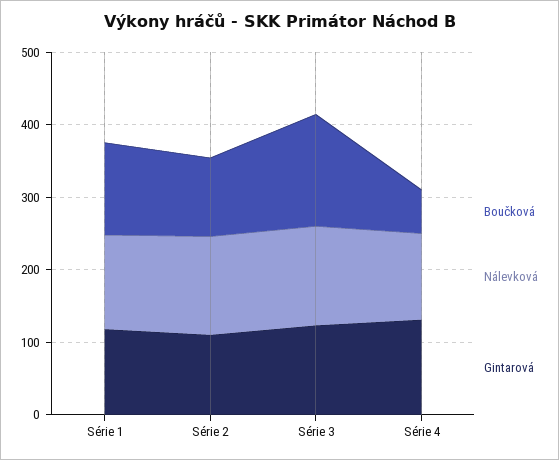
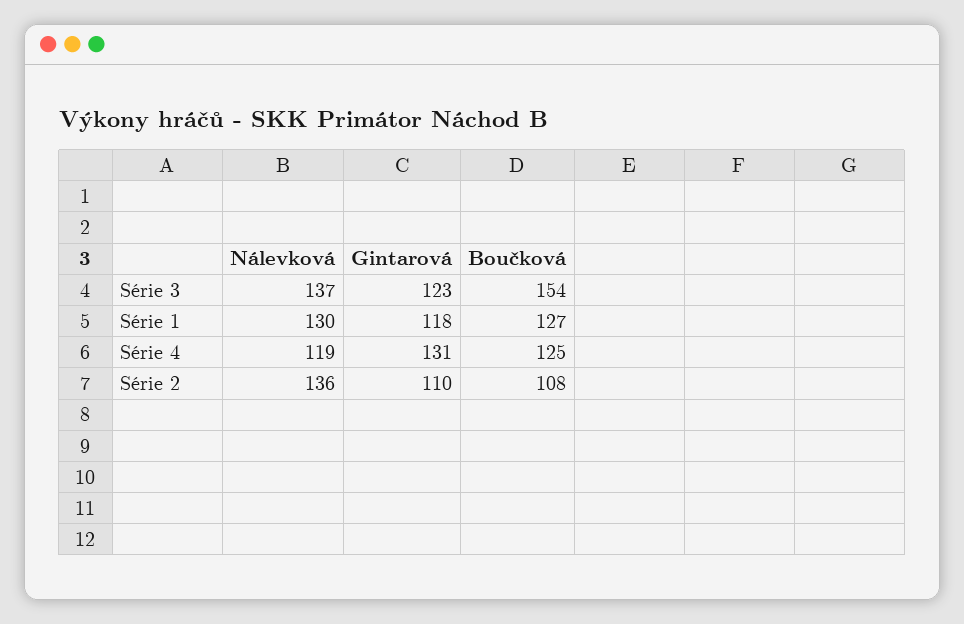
  {
    "Boučková": {
      "Série 1": 127,
      "Série 2": 108,
      "Série 3": 154,
-     "Série 4": 60
+     "Série 4": 125
    },
    "Nálevková": {
      "Série 1": 130,
      "Série 2": 136,
      "Série 3": 137,
      "Série 4": 119
    },
    "Gintarová": {
      "Série 1": 118,
      "Série 2": 110,
      "Série 3": 123,
      "Série 4": 131
    }
  }

